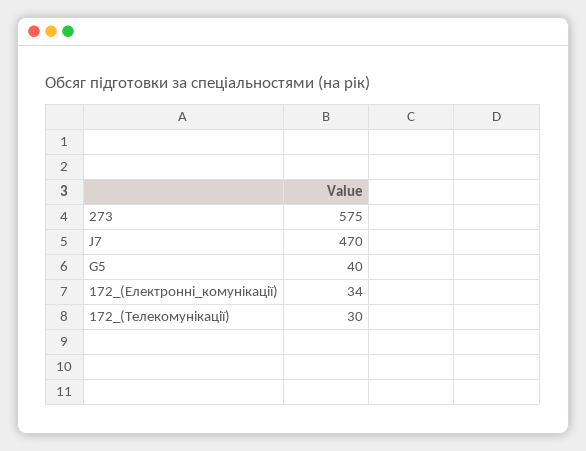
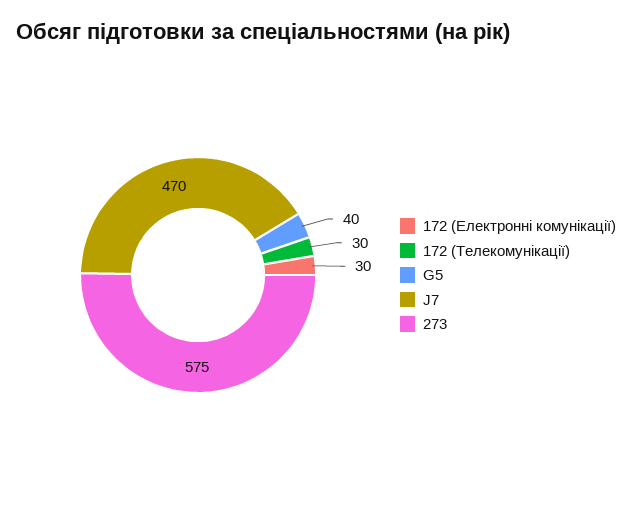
  {
    "273": 575,
    "J7": 470,
    "G5": 40,
-   "172_(Електронні_комунікації)": 34,
+   "172_(Електронні_комунікації)": 30,
    "172_(Телекомунікації)": 30
  }

